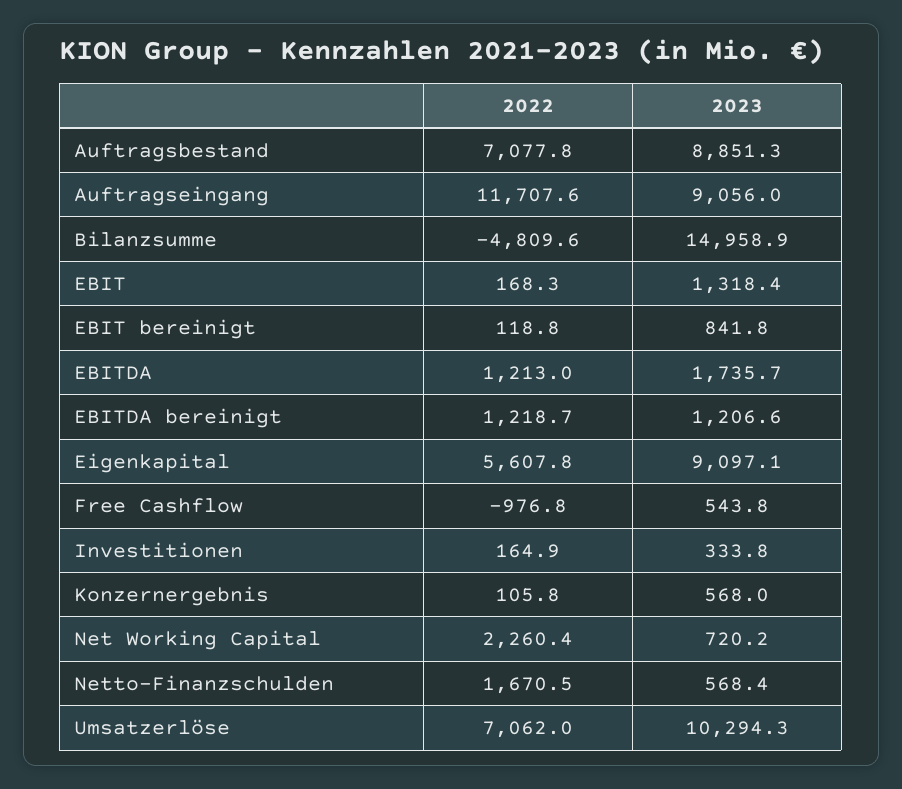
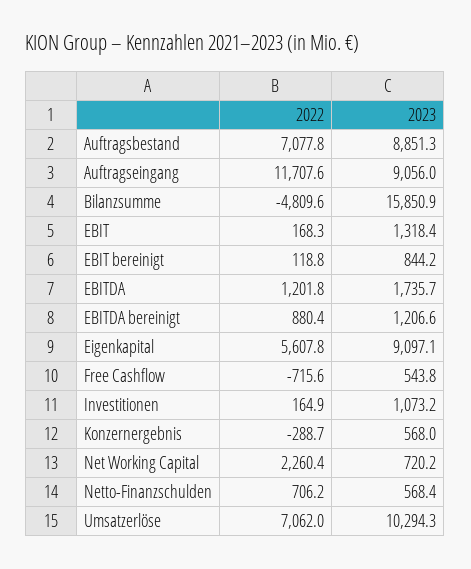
  {
    "2022": {
      "Auftragsbestand": 7077.8,
      "Auftragseingang": 11707.6,
      "Bilanzsumme": -4809.6,
      "EBIT": 168.3,
      "EBIT bereinigt": 118.8,
-     "EBITDA": 1213,
+     "EBITDA": 1201.8,
-     "EBITDA bereinigt": 1218.7,
+     "EBITDA bereinigt": 880.4,
      "Eigenkapital": 5607.8,
-     "Free Cashflow": -976.8,
+     "Free Cashflow": -715.6,
      "Investitionen": 164.9,
-     "Konzernergebnis": 105.8,
+     "Konzernergebnis": -288.7,
      "Net Working Capital": 2260.4,
-     "Netto-Finanzschulden": 1670.5,
+     "Netto-Finanzschulden": 706.2,
      "Umsatzerlöse": 7062
    },
    "2023": {
      "Auftragsbestand": 8851.3,
      "Auftragseingang": 9056,
-     "Bilanzsumme": 14958.9,
+     "Bilanzsumme": 15850.9,
      "EBIT": 1318.4,
-     "EBIT bereinigt": 841.8,
+     "EBIT bereinigt": 844.2,
      "EBITDA": 1735.7,
      "EBITDA bereinigt": 1206.6,
      "Eigenkapital": 9097.1,
      "Free Cashflow": 543.8,
-     "Investitionen": 333.8,
+     "Investitionen": 1073.2,
      "Konzernergebnis": 568,
      "Net Working Capital": 720.2,
      "Netto-Finanzschulden": 568.4,
      "Umsatzerlöse": 10294.3
    }
  }

